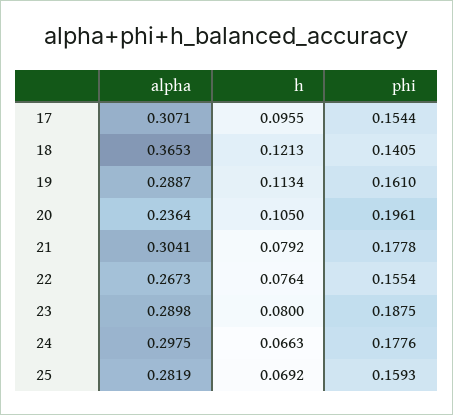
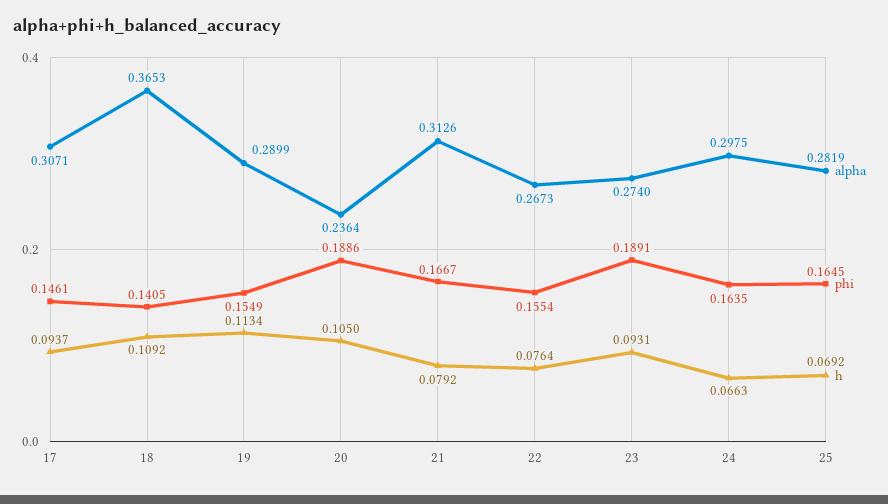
  {
    "alpha": {
      "17": 0.3071,
      "18": 0.3653,
-     "19": 0.2887,
+     "19": 0.2899,
      "20": 0.2364,
-     "21": 0.3041,
+     "21": 0.3126,
      "22": 0.2673,
-     "23": 0.2898,
+     "23": 0.274,
      "24": 0.2975,
      "25": 0.2819
    },
    "h": {
-     "17": 0.0955,
+     "17": 0.0937,
-     "18": 0.1213,
+     "18": 0.1092,
      "19": 0.1134,
      "20": 0.105,
      "21": 0.0792,
      "22": 0.0764,
-     "23": 0.08,
+     "23": 0.0931,
      "24": 0.0663,
      "25": 0.0692
    },
    "phi": {
-     "17": 0.1544,
+     "17": 0.1461,
      "18": 0.1405,
-     "19": 0.161,
+     "19": 0.1549,
-     "20": 0.1961,
+     "20": 0.1886,
-     "21": 0.1778,
+     "21": 0.1667,
      "22": 0.1554,
-     "23": 0.1875,
+     "23": 0.1891,
-     "24": 0.1776,
+     "24": 0.1635,
-     "25": 0.1593
+     "25": 0.1645
    }
  }

